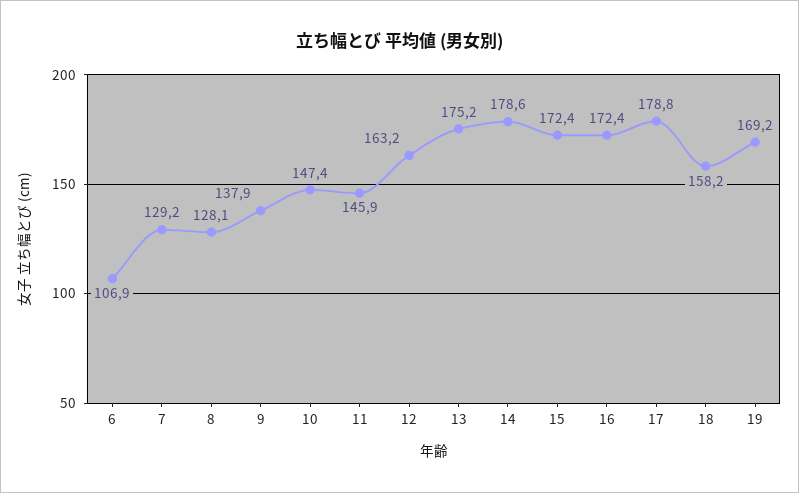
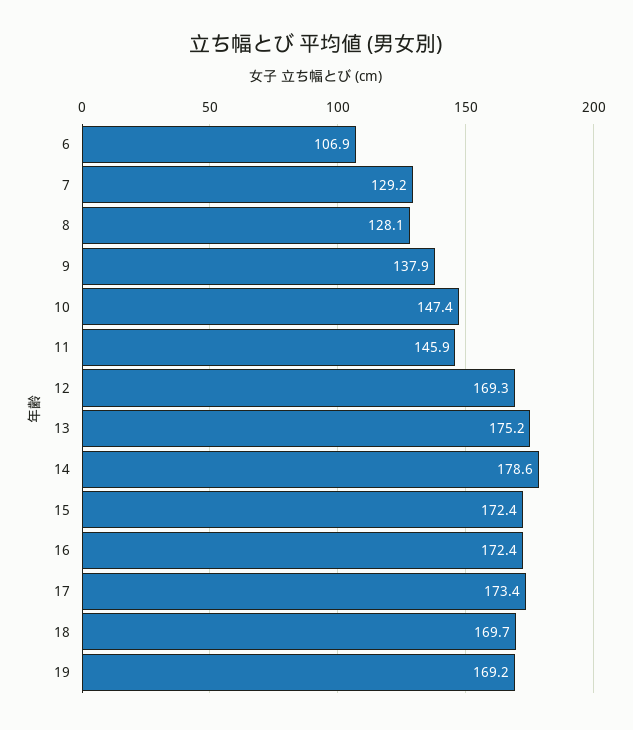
  {
    "6": 106.9,
    "7": 129.2,
    "8": 128.1,
    "9": 137.9,
    "10": 147.4,
    "11": 145.9,
-   "12": 163.2,
+   "12": 169.3,
    "13": 175.2,
    "14": 178.6,
    "15": 172.4,
    "16": 172.4,
-   "17": 178.8,
+   "17": 173.4,
-   "18": 158.2,
+   "18": 169.7,
    "19": 169.2
  }

